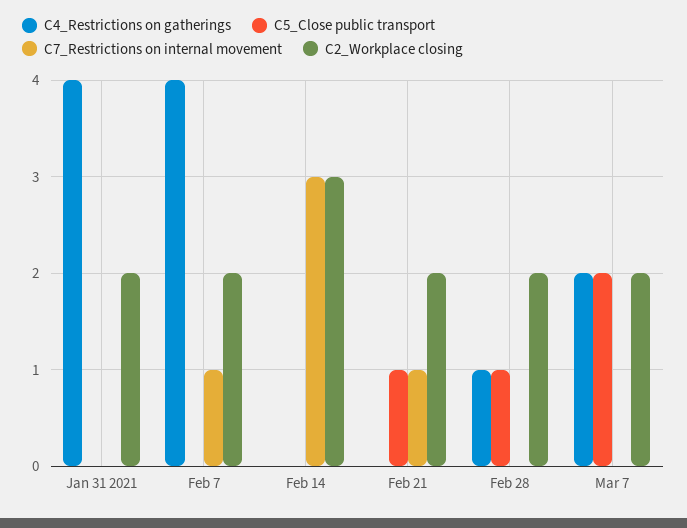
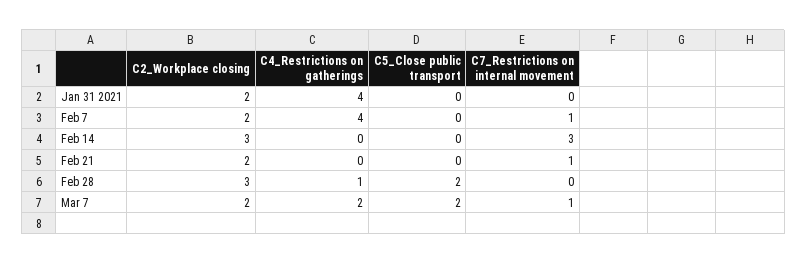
  {
    "C4_Restrictions on gatherings": {
      "Jan 31 2021": 4,
      "Feb 7": 4,
      "Feb 14": 0,
      "Feb 21": 0,
      "Feb 28": 1,
      "Mar 7": 2
    },
    "C5_Close public transport": {
      "Jan 31 2021": 0,
      "Feb 7": 0,
      "Feb 14": 0,
-     "Feb 21": 1,
+     "Feb 21": 0,
-     "Feb 28": 1,
+     "Feb 28": 2,
      "Mar 7": 2
    },
    "C7_Restrictions on internal movement": {
      "Jan 31 2021": 0,
      "Feb 7": 1,
      "Feb 14": 3,
      "Feb 21": 1,
      "Feb 28": 0,
-     "Mar 7": 0
+     "Mar 7": 1
    },
    "C2_Workplace closing": {
      "Jan 31 2021": 2,
      "Feb 7": 2,
      "Feb 14": 3,
      "Feb 21": 2,
-     "Feb 28": 2,
+     "Feb 28": 3,
      "Mar 7": 2
    }
  }

